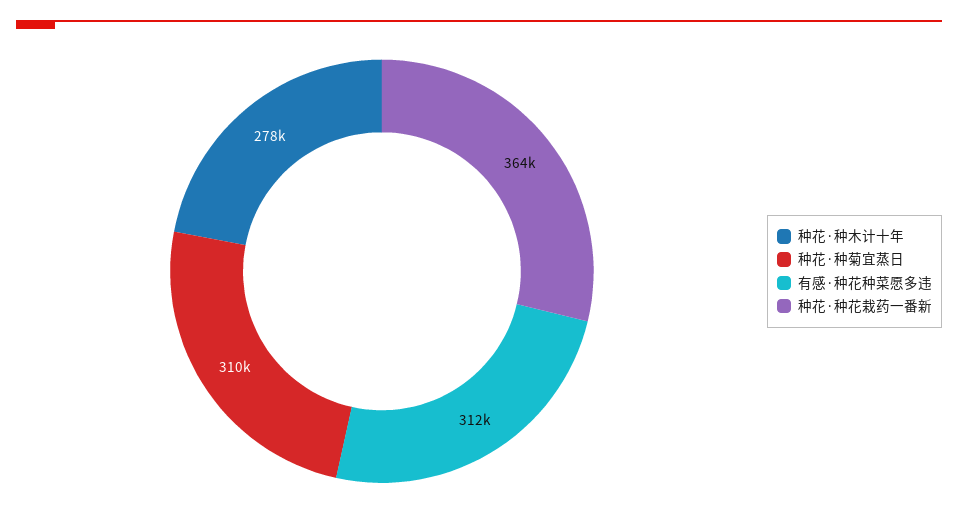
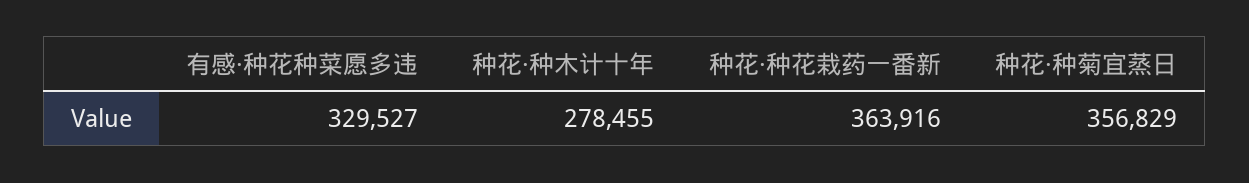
  {
    "种花·种木计十年": 278455,
-   "种花·种菊宜蒸日": 310000,
+   "种花·种菊宜蒸日": 356829,
-   "有感·种花种菜愿多违": 312000,
+   "有感·种花种菜愿多违": 329527,
    "种花·种花栽药一番新": 363916
  }

